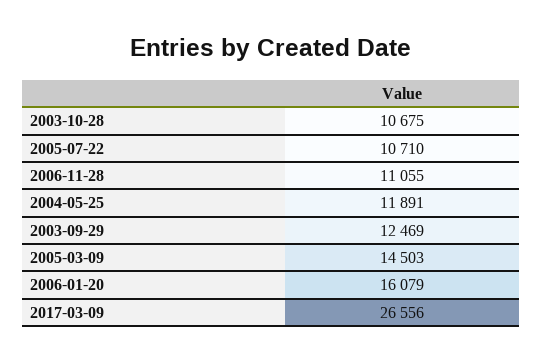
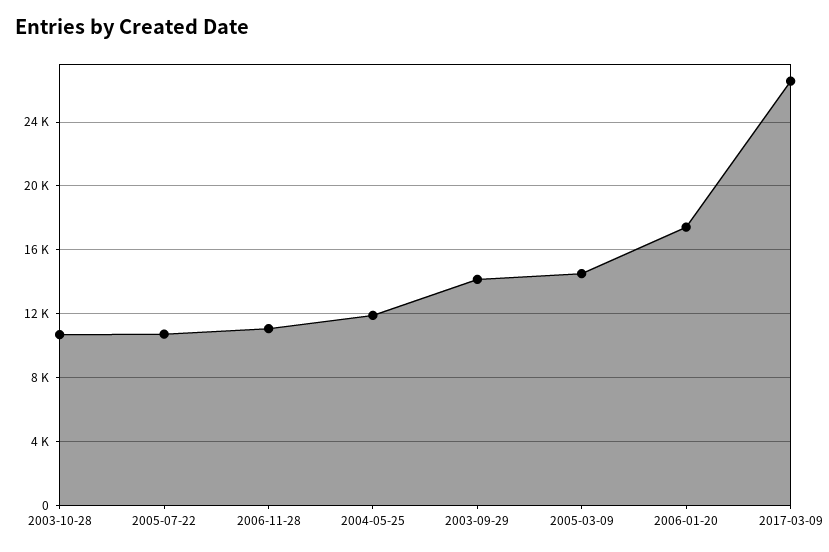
  {
    "2003-10-28": 10675,
    "2005-07-22": 10710,
    "2006-11-28": 11055,
    "2004-05-25": 11891,
-   "2003-09-29": 12469,
+   "2003-09-29": 14000,
    "2005-03-09": 14503,
-   "2006-01-20": 16079,
+   "2006-01-20": 17500,
    "2017-03-09": 26556
  }

